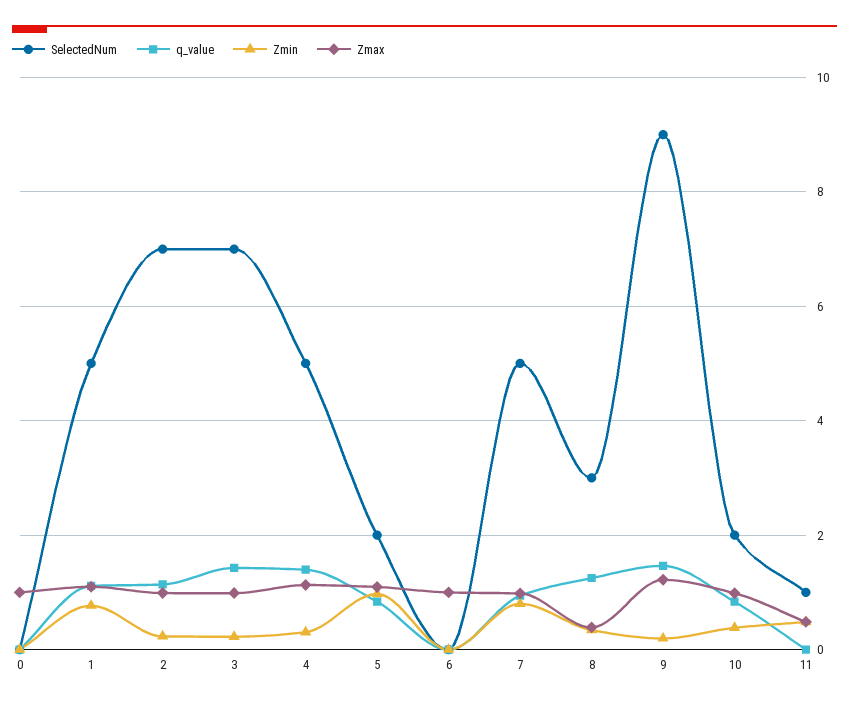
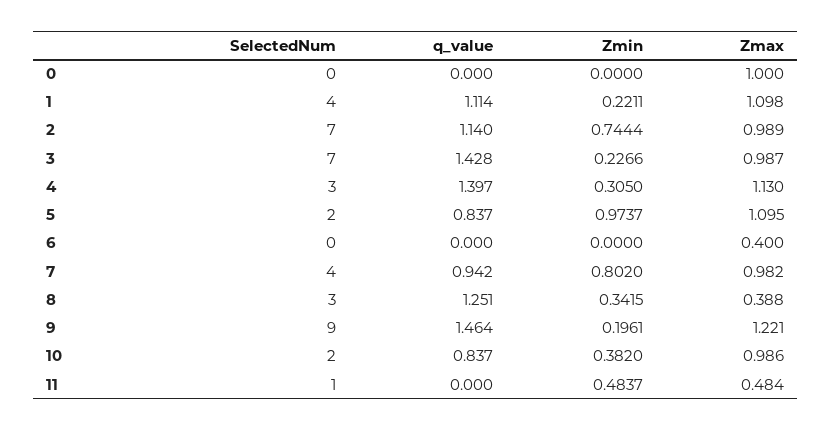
  {
    "SelectedNum": {
      "0": 0,
-     "1": 5,
+     "1": 4,
      "2": 7,
      "3": 7,
-     "4": 5,
+     "4": 3,
      "5": 2,
      "6": 0,
-     "7": 5,
+     "7": 4,
      "8": 3,
      "9": 9,
      "10": 2,
      "11": 1
    },
    "q_value": {
      "0": 0,
      "1": 1.114,
      "2": 1.14,
      "3": 1.428,
      "4": 1.397,
      "5": 0.837,
      "6": 0,
      "7": 0.942,
      "8": 1.251,
      "9": 1.464,
      "10": 0.837,
      "11": 0
    },
    "Zmin": {
      "0": 0,
-     "1": 0.8,
+     "1": 0.2211,
-     "2": 0.2,
+     "2": 0.7444,
      "3": 0.2266,
      "4": 0.305,
      "5": 0.9737,
      "6": 0,
      "7": 0.802,
      "8": 0.3415,
      "9": 0.1961,
      "10": 0.382,
      "11": 0.4837
    },
    "Zmax": {
      "0": 1,
      "1": 1.098,
      "2": 0.989,
      "3": 0.987,
      "4": 1.13,
      "5": 1.095,
-     "6": 1,
+     "6": 0.4,
      "7": 0.982,
      "8": 0.388,
      "9": 1.221,
      "10": 0.986,
      "11": 0.484
    }
  }

